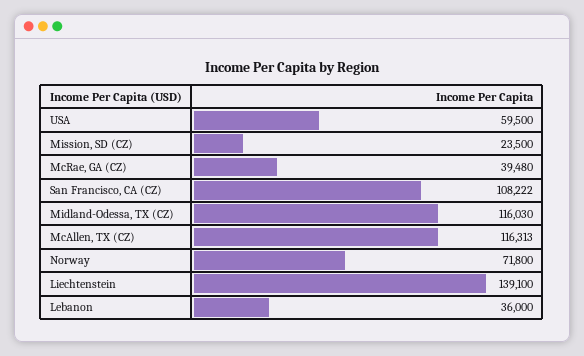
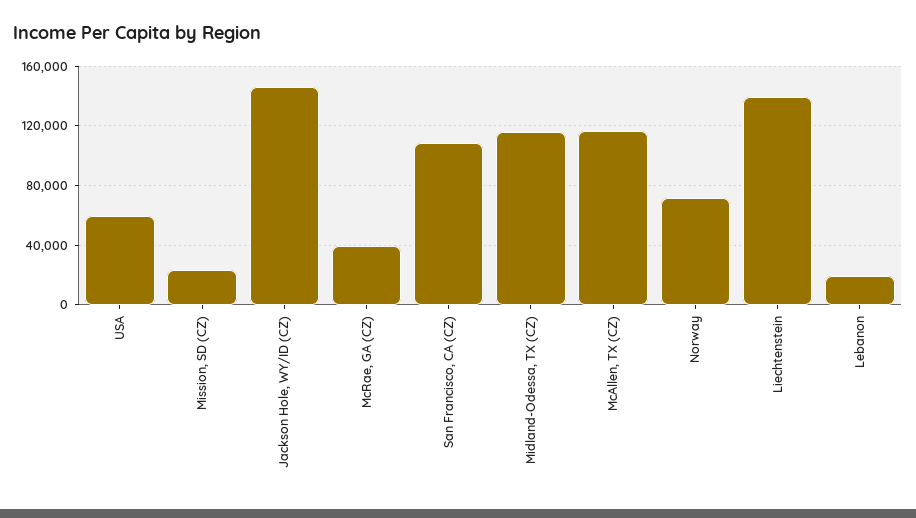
  {
    "USA": 59500,
    "Mission, SD (CZ)": 23500,
    "McRae, GA (CZ)": 39480,
    "San Francisco, CA (CZ)": 108222,
    "Midland-Odessa, TX (CZ)": 116030,
    "McAllen, TX (CZ)": 116313,
    "Norway": 71800,
    "Liechtenstein": 139100,
-   "Lebanon": 36000
+   "Lebanon": 20000,
+   "Jackson Hole, WY/ID (CZ)": 145000
  }

